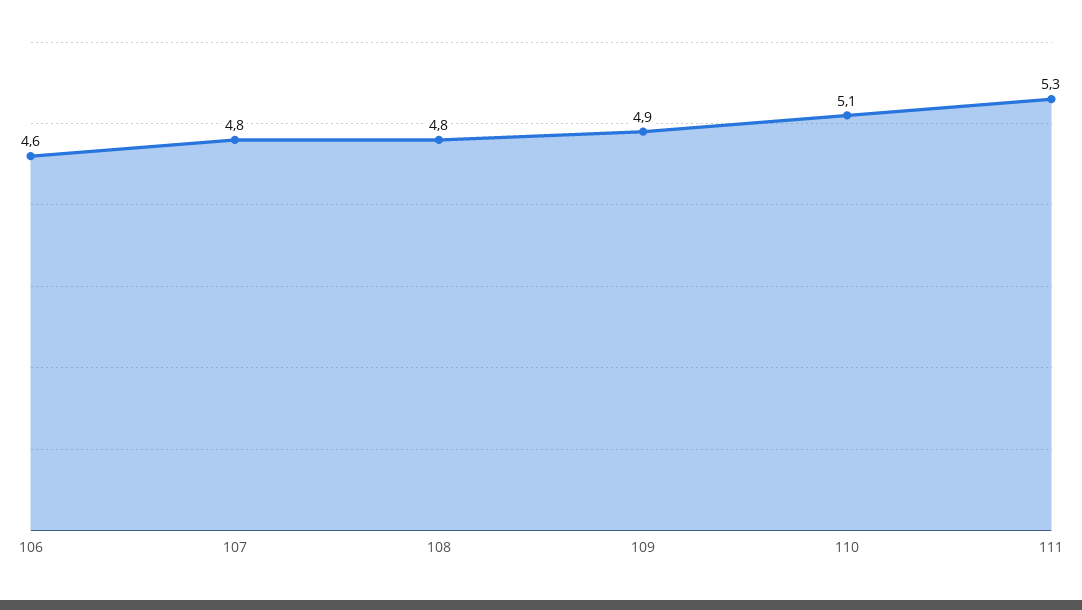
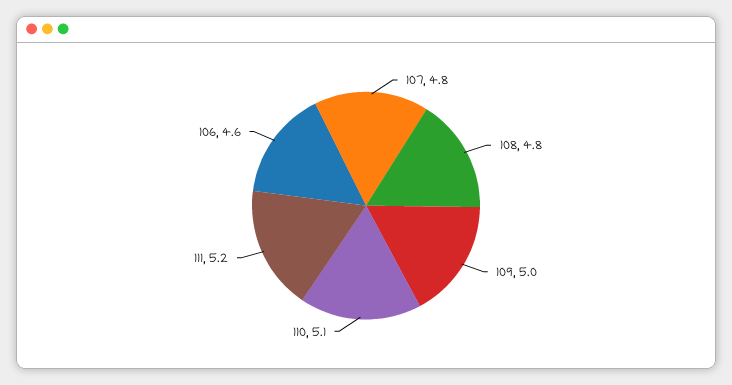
  {
    "106": 4.6,
    "107": 4.8,
    "108": 4.8,
-   "109": 4.9,
+   "109": 5,
    "110": 5.1,
-   "111": 5.3
+   "111": 5.2
  }

